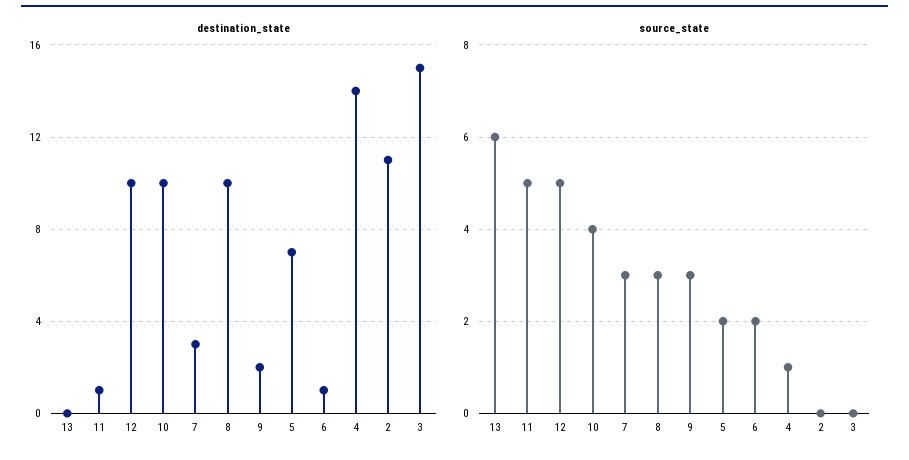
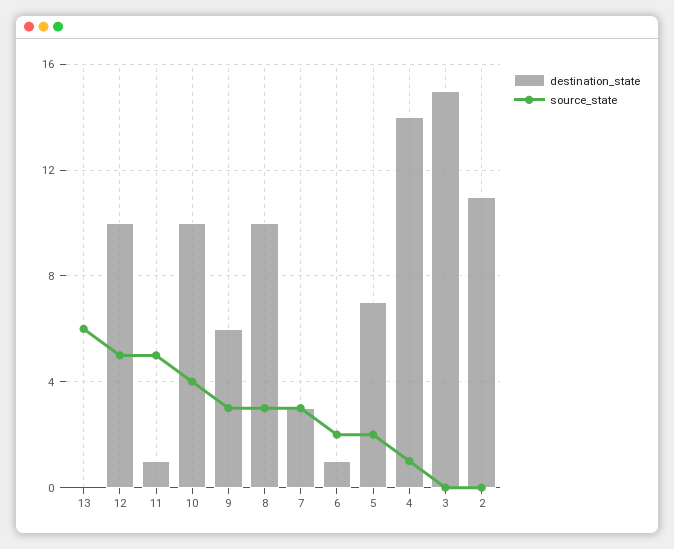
  {
    "destination_state": {
      "13": 0,
      "11": 1,
      "12": 10,
      "10": 10,
      "7": 3,
      "8": 10,
-     "9": 2,
+     "9": 6,
      "5": 7,
      "6": 1,
      "4": 14,
      "2": 11,
      "3": 15
    },
    "source_state": {
      "13": 6,
      "11": 5,
      "12": 5,
      "10": 4,
      "7": 3,
      "8": 3,
      "9": 3,
      "5": 2,
      "6": 2,
      "4": 1,
      "2": 0,
      "3": 0
    }
  }

